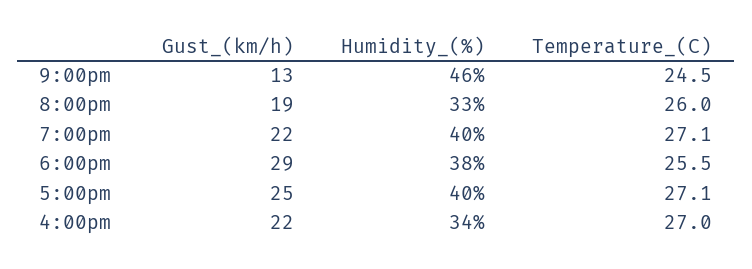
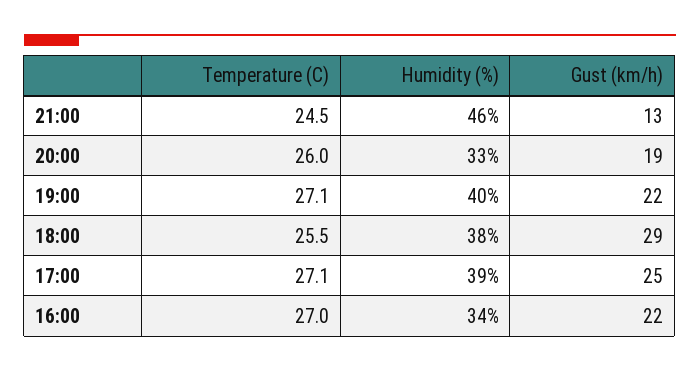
  {
    "Gust_(km/h)": {
      "9:00pm": 13,
      "8:00pm": 19,
      "7:00pm": 22,
      "6:00pm": 29,
      "5:00pm": 25,
      "4:00pm": 22
    },
    "Humidity_(%)": {
      "9:00pm": 46,
      "8:00pm": 33,
      "7:00pm": 40,
      "6:00pm": 38,
-     "5:00pm": 40,
+     "5:00pm": 39,
      "4:00pm": 34
    },
    "Temperature_(C)": {
      "9:00pm": 24.5,
      "8:00pm": 26,
      "7:00pm": 27.1,
      "6:00pm": 25.5,
      "5:00pm": 27.1,
      "4:00pm": 27
    }
  }

